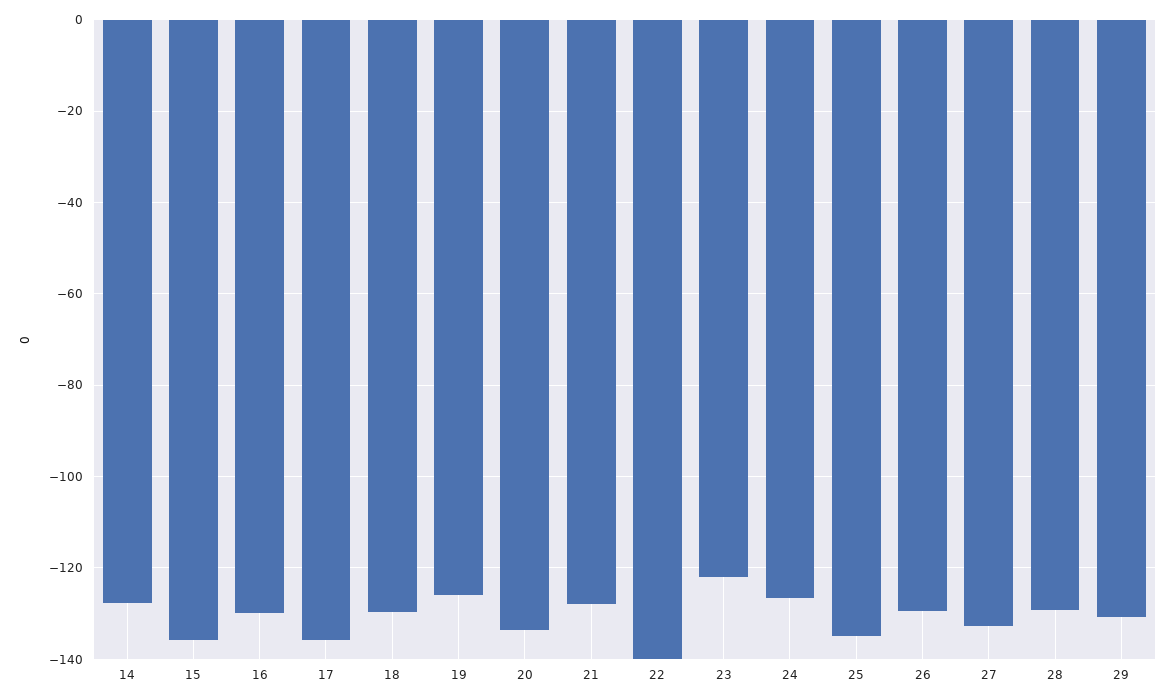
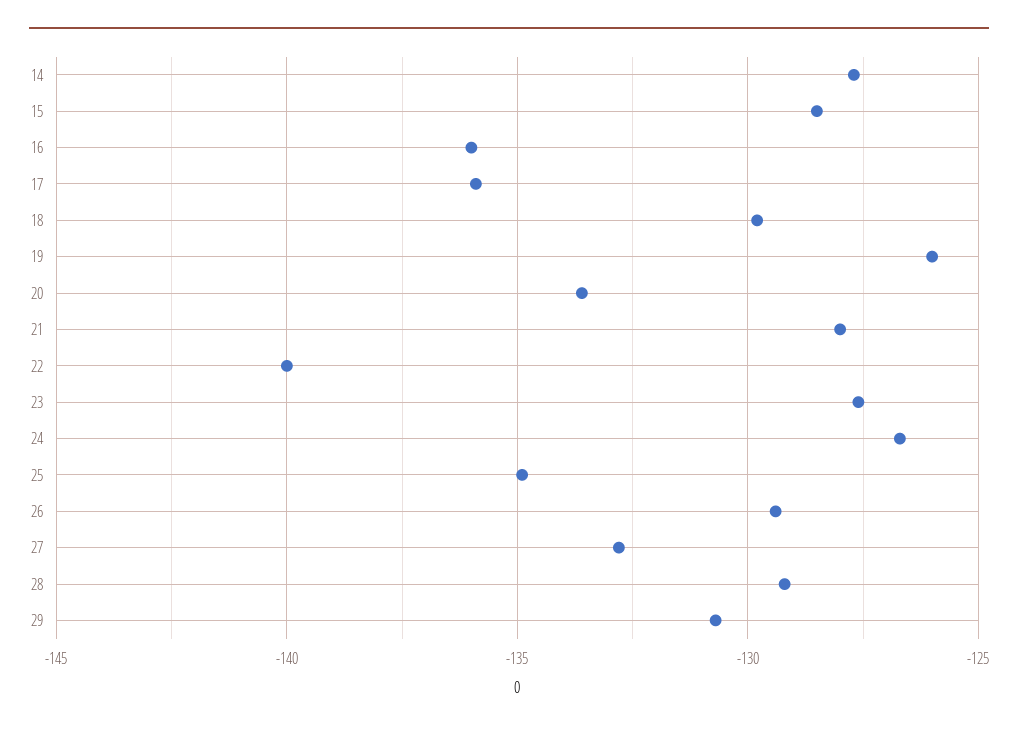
  {
    "14": -127.5,
-   "15": -136,
+   "15": -128.5,
-   "16": -130,
+   "16": -136,
    "17": -136,
    "18": -130,
    "19": -126,
    "20": -133.5,
    "21": -128,
    "22": -140,
-   "23": -122,
+   "23": -127.5,
    "24": -126.5,
    "25": -135,
    "26": -129.5,
    "27": -133,
    "28": -129,
    "29": -130.5
  }

